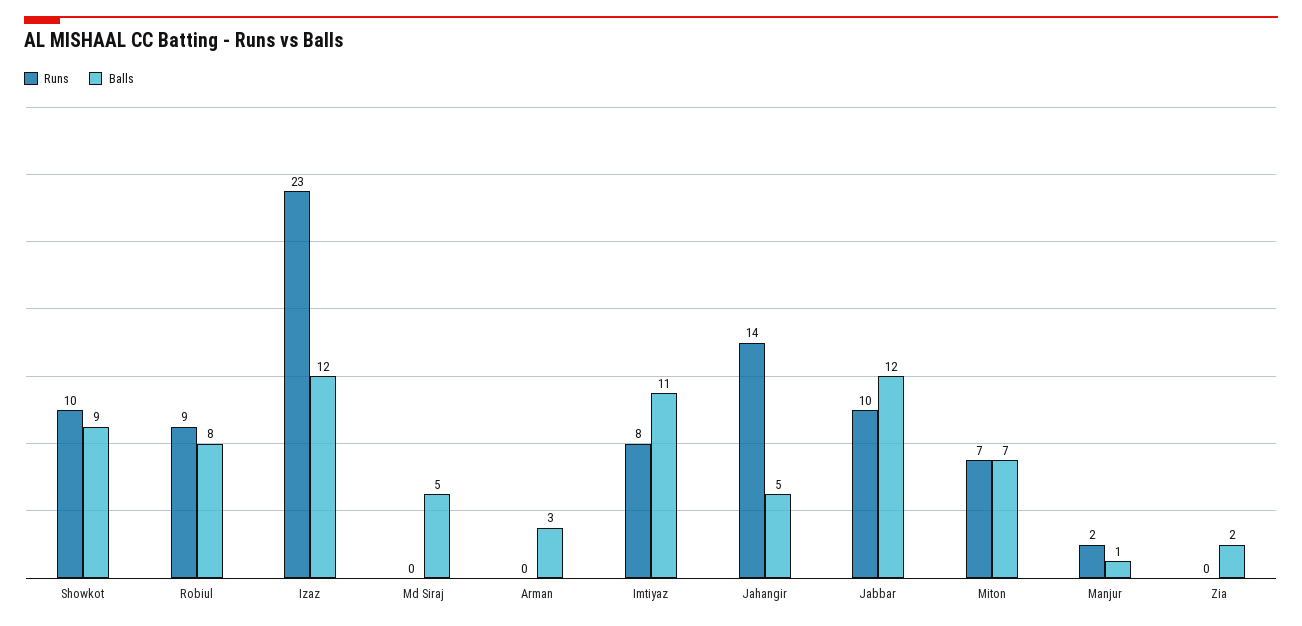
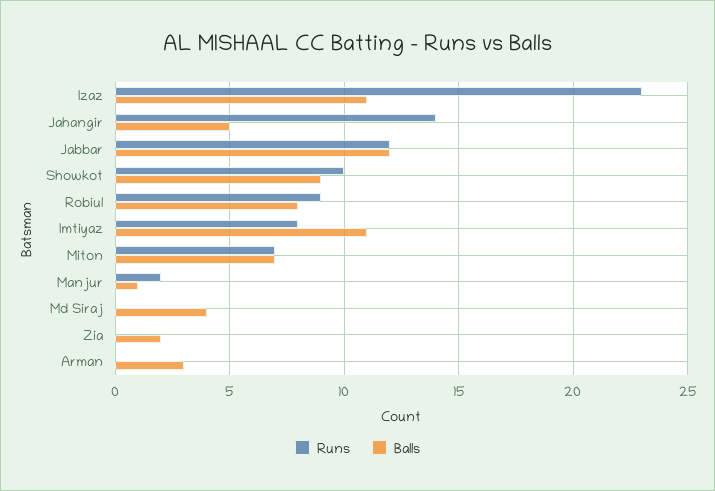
  {
    "Runs": {
      "Showkot": 10,
      "Robiul": 9,
      "Izaz": 23,
      "Md Siraj": 0,
      "Arman": 0,
      "Imtiyaz": 8,
      "Jahangir": 14,
-     "Jabbar": 10,
+     "Jabbar": 12,
      "Miton": 7,
      "Manjur": 2,
      "Zia": 0
    },
    "Balls": {
      "Showkot": 9,
      "Robiul": 8,
-     "Izaz": 12,
+     "Izaz": 11,
-     "Md Siraj": 5,
+     "Md Siraj": 4,
      "Arman": 3,
      "Imtiyaz": 11,
      "Jahangir": 5,
      "Jabbar": 12,
      "Miton": 7,
      "Manjur": 1,
      "Zia": 2
    }
  }

